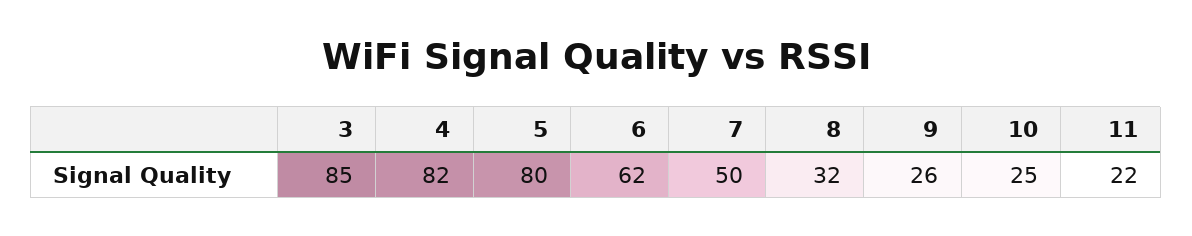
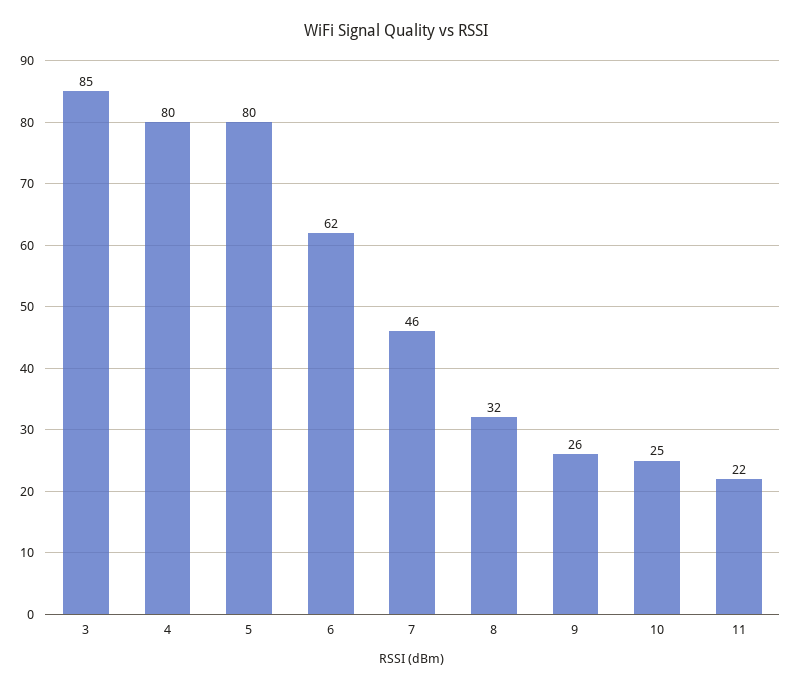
  {
    "3": 85,
-   "4": 82,
+   "4": 80,
    "5": 80,
    "6": 62,
-   "7": 50,
+   "7": 46,
    "8": 32,
    "9": 26,
    "10": 25,
    "11": 22
  }

